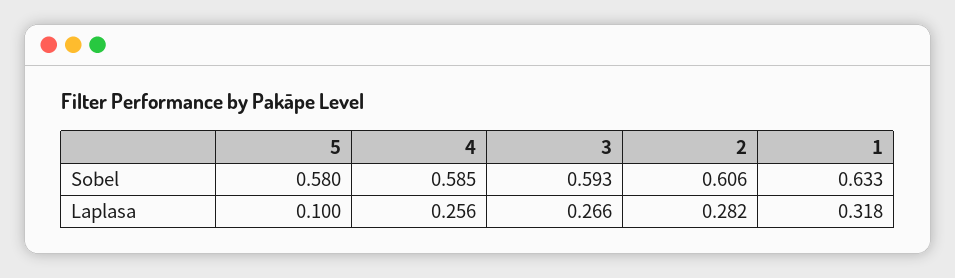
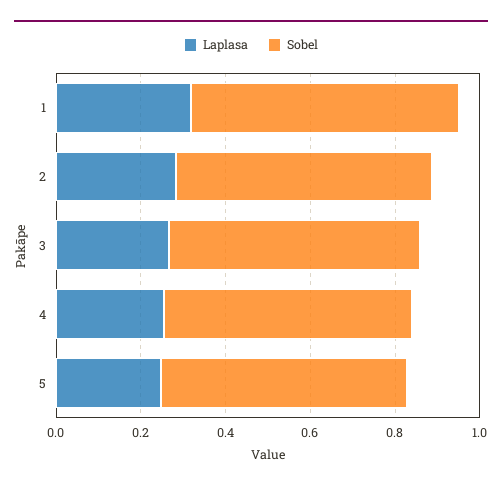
  {
    "Sobel": {
      "5": 0.58,
      "4": 0.585,
      "3": 0.593,
      "2": 0.606,
      "1": 0.633
    },
    "Laplasa": {
-     "5": 0.1,
+     "5": 0.25,
      "4": 0.256,
      "3": 0.266,
      "2": 0.282,
      "1": 0.318
    }
  }

